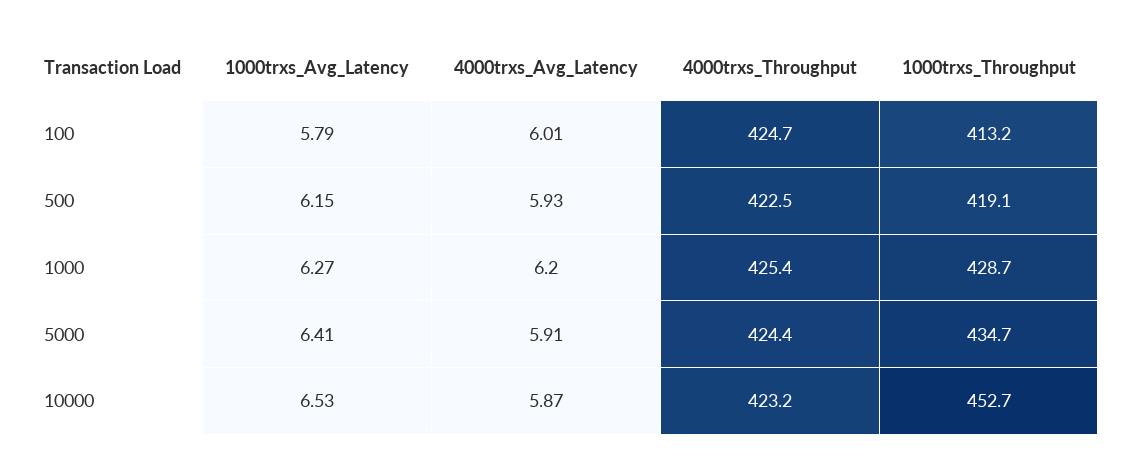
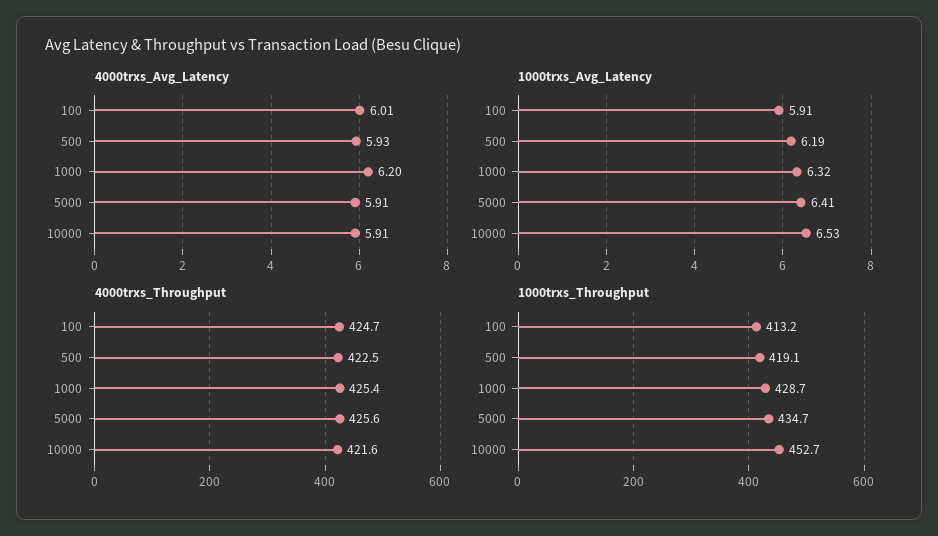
  {
    "1000trxs_Avg_Latency": {
-     "100": 5.79,
+     "100": 5.91,
-     "500": 6.15,
+     "500": 6.19,
-     "1000": 6.27,
+     "1000": 6.32,
      "5000": 6.41,
      "10000": 6.53
    },
    "4000trxs_Avg_Latency": {
      "100": 6.01,
      "500": 5.93,
      "1000": 6.2,
      "5000": 5.91,
-     "10000": 5.87
+     "10000": 5.91
    },
    "4000trxs_Throughput": {
      "100": 424.7,
      "500": 422.5,
      "1000": 425.4,
-     "5000": 424.4,
+     "5000": 425.6,
-     "10000": 423.2
+     "10000": 421.6
    },
    "1000trxs_Throughput": {
      "100": 413.2,
      "500": 419.1,
      "1000": 428.7,
      "5000": 434.7,
      "10000": 452.7
    }
  }

